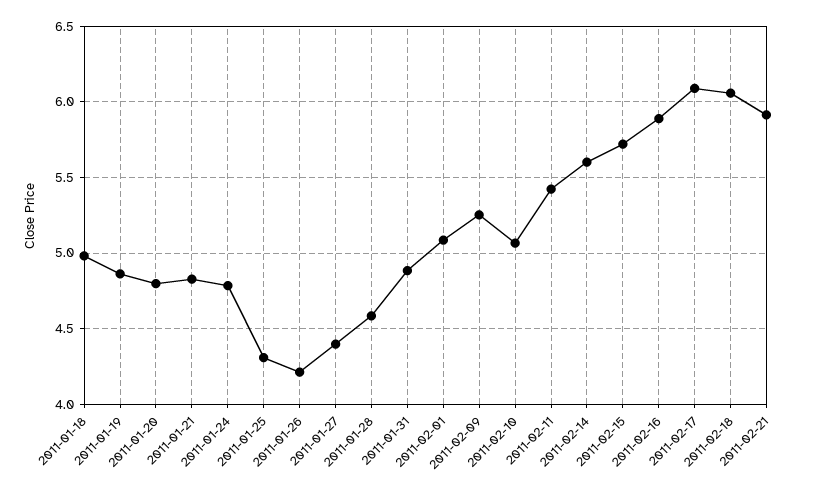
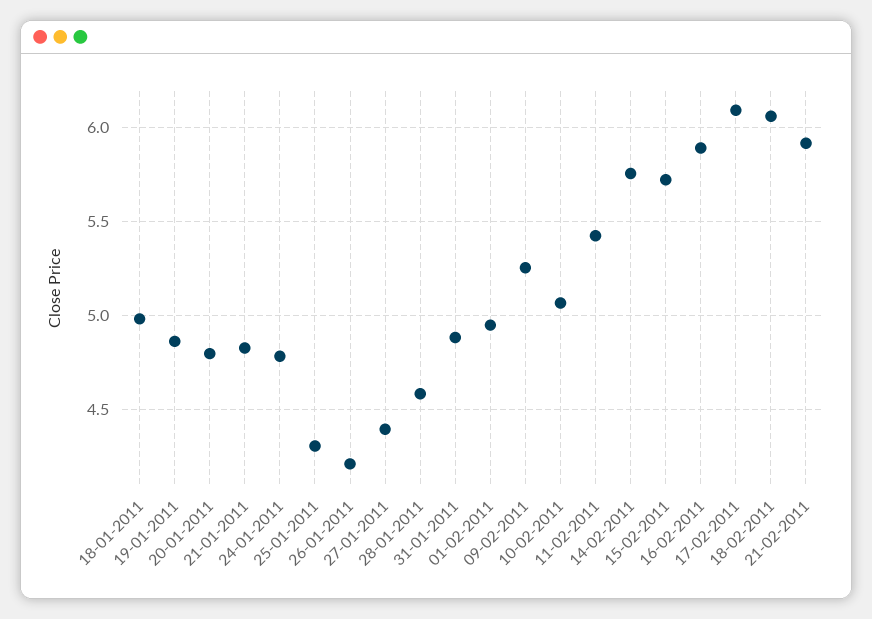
  {
    "2011-01-18": 5,
    "2011-01-19": 4.85,
    "2011-01-20": 4.8,
    "2011-01-21": 4.85,
    "2011-01-24": 4.8,
    "2011-01-25": 4.3,
    "2011-01-26": 4.2,
    "2011-01-27": 4.4,
    "2011-01-28": 4.6,
    "2011-01-31": 4.9,
-   "2011-02-01": 5.1,
+   "2011-02-01": 4.95,
    "2011-02-09": 5.25,
    "2011-02-10": 5.05,
    "2011-02-11": 5.4,
-   "2011-02-14": 5.6,
+   "2011-02-14": 5.75,
    "2011-02-15": 5.7,
    "2011-02-16": 5.9,
    "2011-02-17": 6.1,
    "2011-02-18": 6.05,
    "2011-02-21": 5.9
  }

